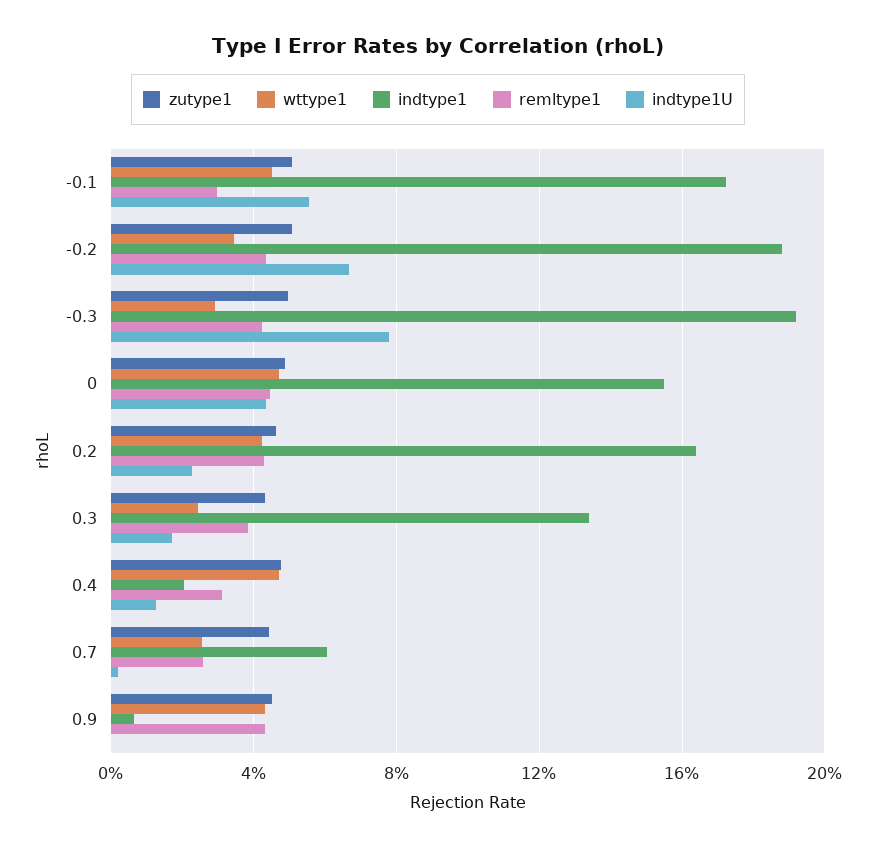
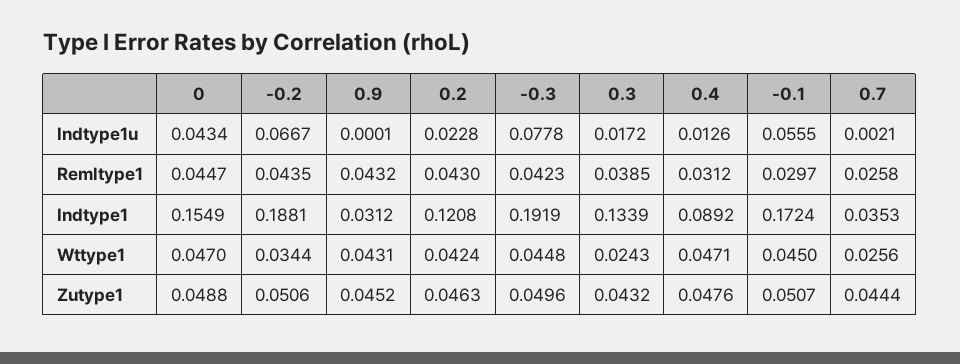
  {
    "zutype1": {
      "-0.1": 0.0507,
      "-0.2": 0.0506,
      "-0.3": 0.0496,
      "0": 0.0488,
      "0.2": 0.0463,
      "0.3": 0.0432,
      "0.4": 0.0476,
      "0.7": 0.0444,
      "0.9": 0.0452
    },
    "wttype1": {
      "-0.1": 0.045,
      "-0.2": 0.0344,
-     "-0.3": 0.03,
+     "-0.3": 0.0448,
      "0": 0.047,
      "0.2": 0.0424,
      "0.3": 0.0243,
      "0.4": 0.0471,
      "0.7": 0.0256,
      "0.9": 0.0431
    },
    "indtype1": {
      "-0.1": 0.1724,
      "-0.2": 0.1881,
      "-0.3": 0.1919,
      "0": 0.1549,
-     "0.2": 0.165,
+     "0.2": 0.1208,
      "0.3": 0.1339,
-     "0.4": 0.02,
+     "0.4": 0.0892,
-     "0.7": 0.06,
+     "0.7": 0.0353,
-     "0.9": 0.005
+     "0.9": 0.0312
    },
    "remltype1": {
      "-0.1": 0.0297,
      "-0.2": 0.0435,
      "-0.3": 0.0423,
      "0": 0.0447,
      "0.2": 0.043,
      "0.3": 0.0385,
      "0.4": 0.0312,
      "0.7": 0.0258,
      "0.9": 0.0432
    },
    "indtype1U": {
      "-0.1": 0.0555,
      "-0.2": 0.0667,
      "-0.3": 0.0778,
      "0": 0.0434,
      "0.2": 0.0228,
      "0.3": 0.0172,
      "0.4": 0.0126,
      "0.7": 0.0021,
      "0.9": 0.0001
    }
  }

